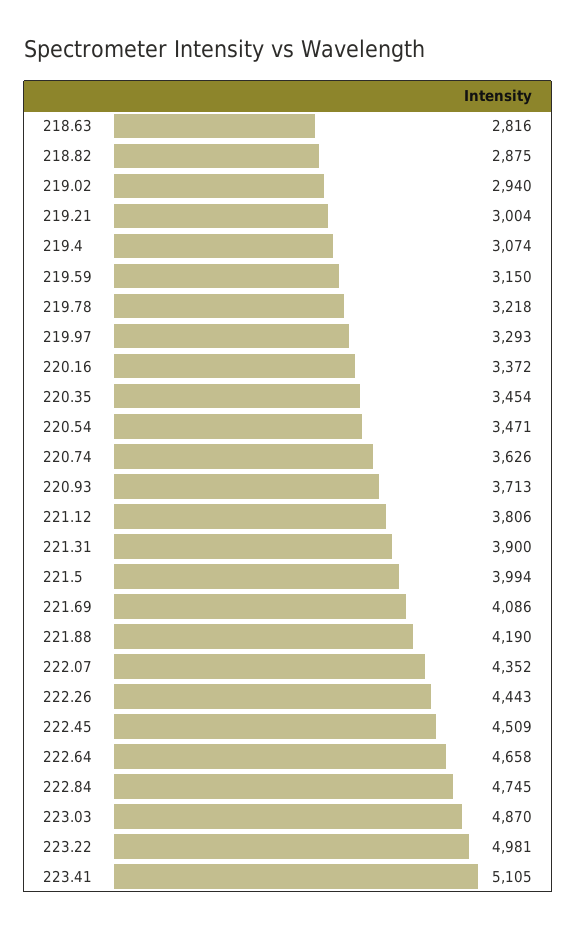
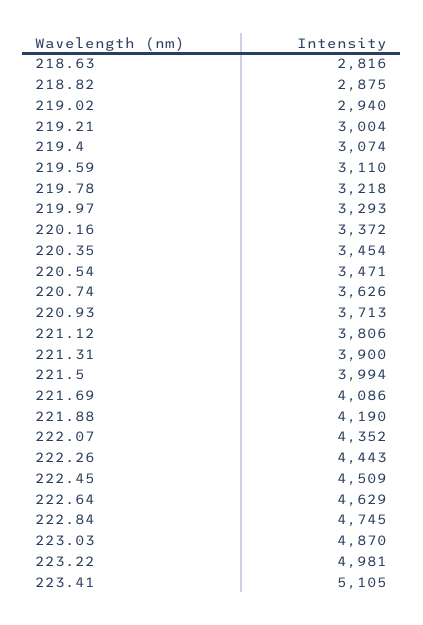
  {
    "218.63": 2816,
    "218.82": 2875,
    "219.02": 2940,
    "219.21": 3004,
    "219.4": 3074,
-   "219.59": 3150,
+   "219.59": 3110,
    "219.78": 3218,
    "219.97": 3293,
    "220.16": 3372,
    "220.35": 3454,
    "220.54": 3471,
    "220.74": 3626,
    "220.93": 3713,
    "221.12": 3806,
    "221.31": 3900,
    "221.5": 3994,
    "221.69": 4086,
    "221.88": 4190,
    "222.07": 4352,
    "222.26": 4443,
    "222.45": 4509,
-   "222.64": 4658,
+   "222.64": 4629,
    "222.84": 4745,
    "223.03": 4870,
    "223.22": 4981,
    "223.41": 5105
  }

